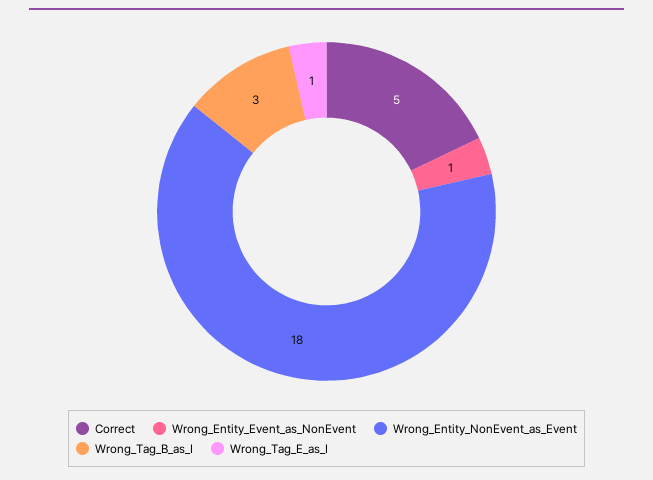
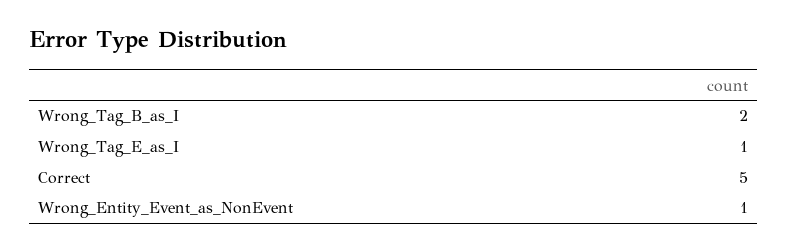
  {
    "Correct": 5,
    "Wrong_Entity_Event_as_NonEvent": 1,
-   "Wrong_Entity_NonEvent_as_Event": 18,
-   "Wrong_Tag_B_as_I": 3,
+   "Wrong_Tag_B_as_I": 2,
    "Wrong_Tag_E_as_I": 1
  }

